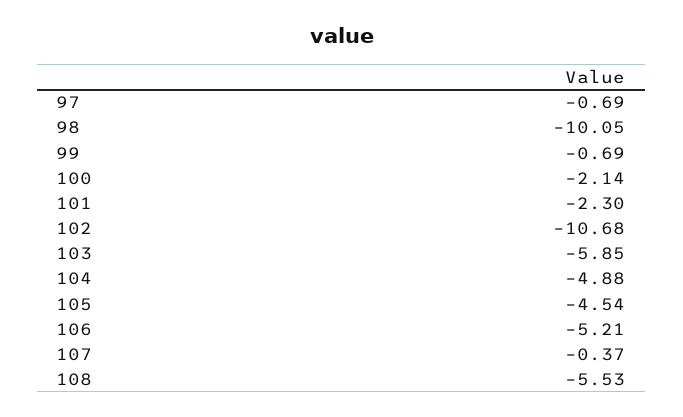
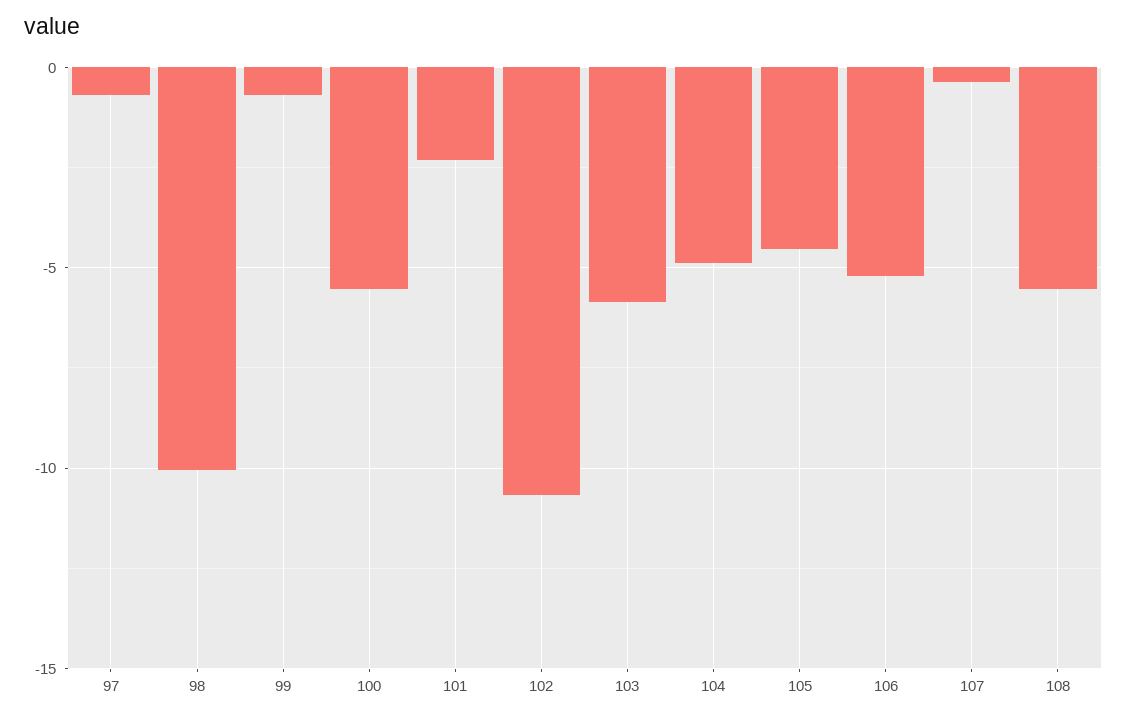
  {
    "97": -0.69,
    "98": -10.05,
    "99": -0.69,
-   "100": -2.14,
+   "100": -5.5,
    "101": -2.3,
    "102": -10.68,
    "103": -5.85,
    "104": -4.88,
    "105": -4.54,
    "106": -5.21,
    "107": -0.37,
    "108": -5.53
  }

